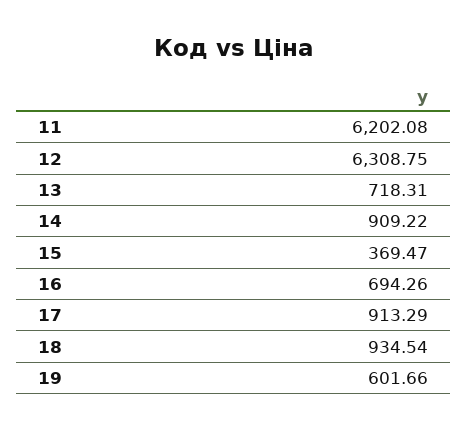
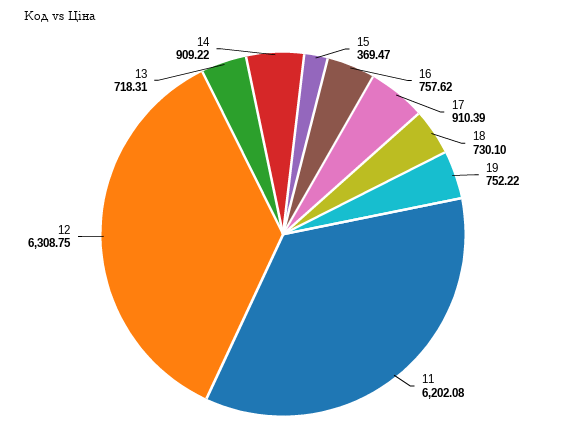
  {
    "11": 6202.08,
    "12": 6308.75,
    "13": 718.31,
    "14": 909.22,
    "15": 369.47,
-   "16": 694.26,
+   "16": 757.62,
-   "17": 913.29,
+   "17": 910.39,
-   "18": 934.54,
+   "18": 730.1,
-   "19": 601.66
+   "19": 752.22
  }

